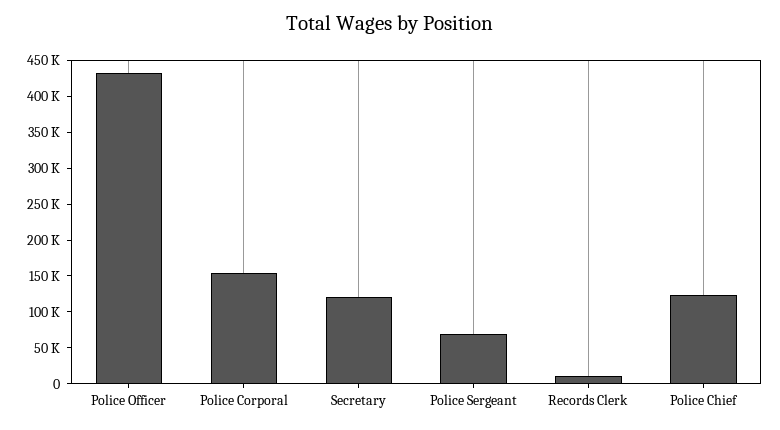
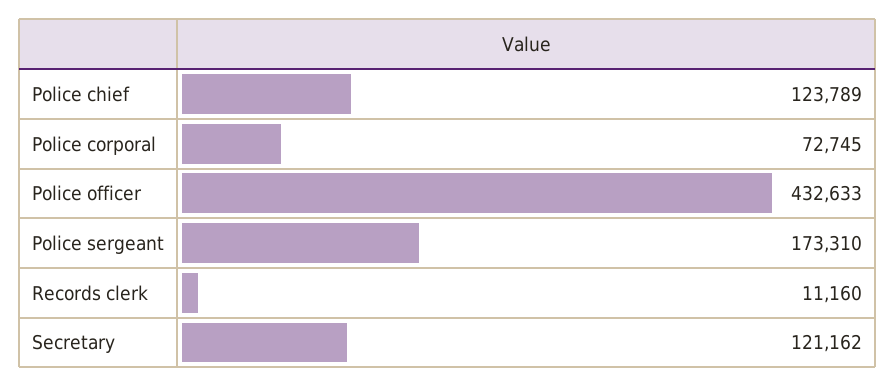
  {
    "Police Officer": 432633,
-   "Police Corporal": 150000,
+   "Police Corporal": 72745,
    "Secretary": 121162,
-   "Police Sergeant": 75000,
+   "Police Sergeant": 173310,
    "Records Clerk": 11160,
    "Police Chief": 123789
  }

